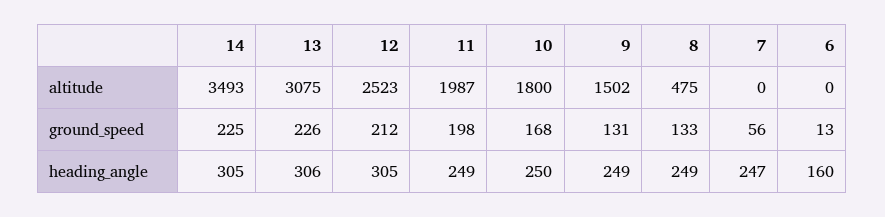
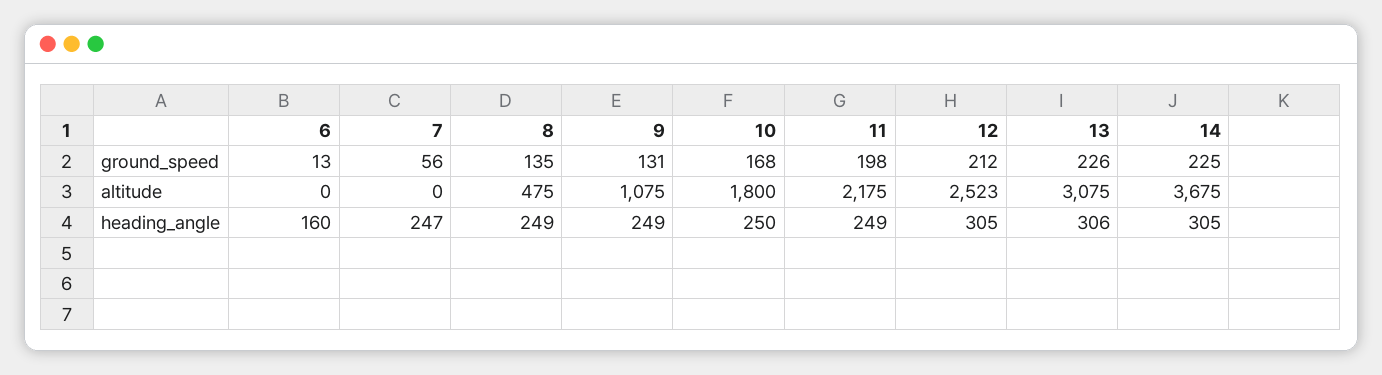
  {
    "14": {
-     "altitude": 3493,
+     "altitude": 3675,
      "ground_speed": 225,
      "heading_angle": 305
    },
    "13": {
      "altitude": 3075,
      "ground_speed": 226,
      "heading_angle": 306
    },
    "12": {
      "altitude": 2523,
      "ground_speed": 212,
      "heading_angle": 305
    },
    "11": {
-     "altitude": 1987,
+     "altitude": 2175,
      "ground_speed": 198,
      "heading_angle": 249
    },
    "10": {
      "altitude": 1800,
      "ground_speed": 168,
      "heading_angle": 250
    },
    "9": {
-     "altitude": 1502,
+     "altitude": 1075,
      "ground_speed": 131,
      "heading_angle": 249
    },
    "8": {
      "altitude": 475,
-     "ground_speed": 133,
+     "ground_speed": 135,
      "heading_angle": 249
    },
    "7": {
      "altitude": 0,
      "ground_speed": 56,
      "heading_angle": 247
    },
    "6": {
      "altitude": 0,
      "ground_speed": 13,
      "heading_angle": 160
    }
  }

